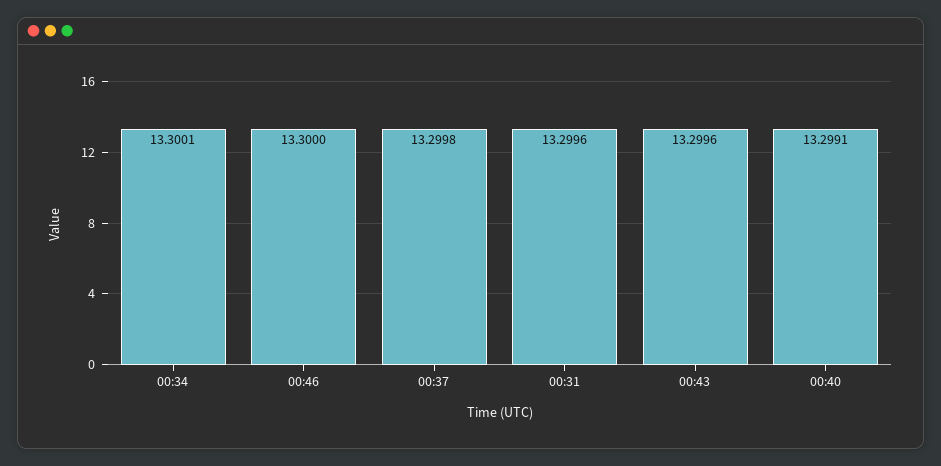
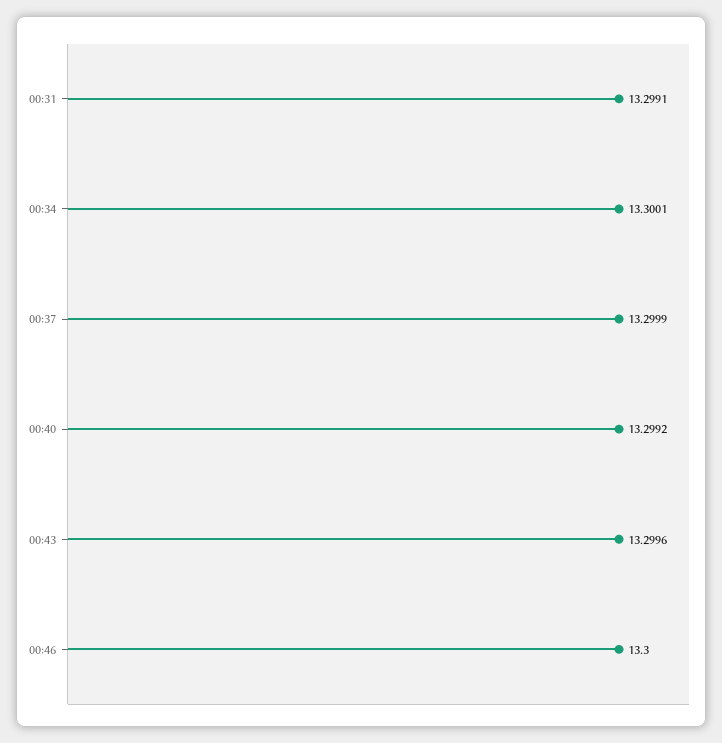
  {
    "00:34": 13.3001,
    "00:46": 13.3,
-   "00:37": 13.2998,
+   "00:37": 13.2999,
-   "00:31": 13.2996,
+   "00:31": 13.2991,
    "00:43": 13.2996,
-   "00:40": 13.2991
+   "00:40": 13.2992
  }

